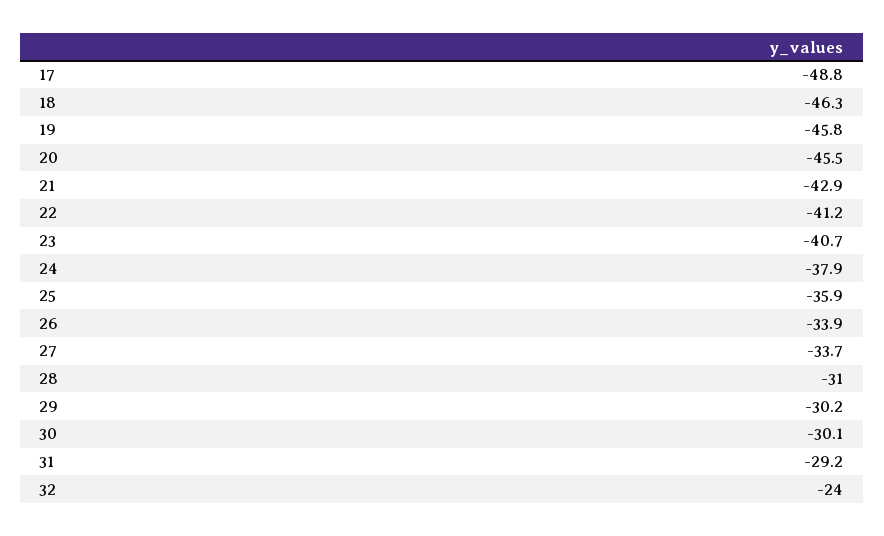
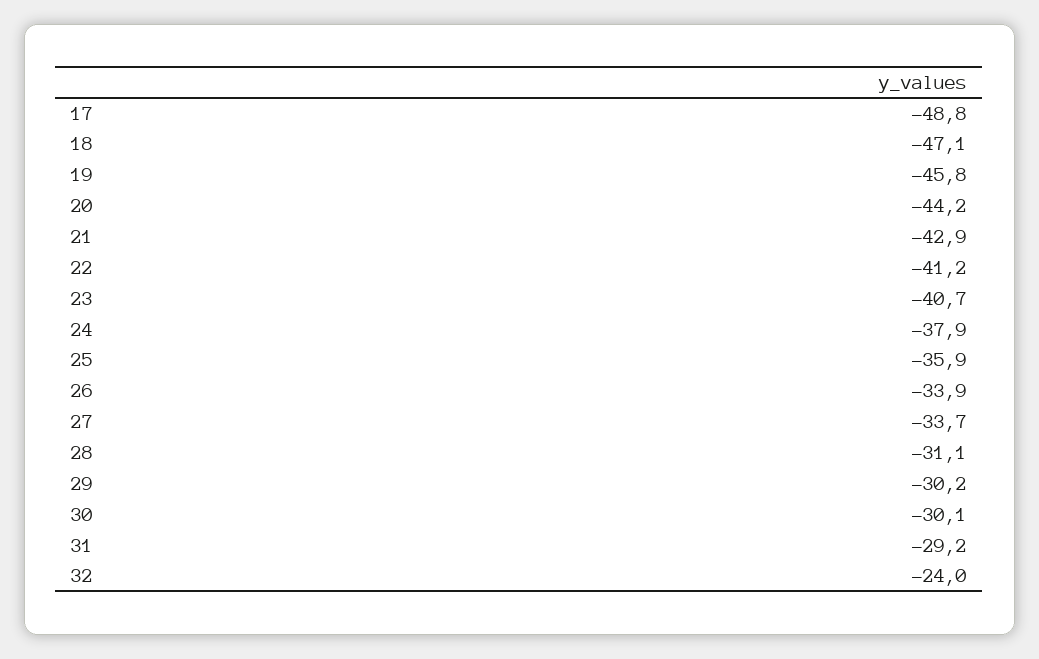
  {
    "17": -48.8,
-   "18": -46.3,
+   "18": -47.1,
    "19": -45.8,
-   "20": -45.5,
+   "20": -44.2,
    "21": -42.9,
    "22": -41.2,
    "23": -40.7,
    "24": -37.9,
    "25": -35.9,
    "26": -33.9,
    "27": -33.7,
-   "28": -31,
+   "28": -31.1,
    "29": -30.2,
    "30": -30.1,
    "31": -29.2,
    "32": -24
  }

